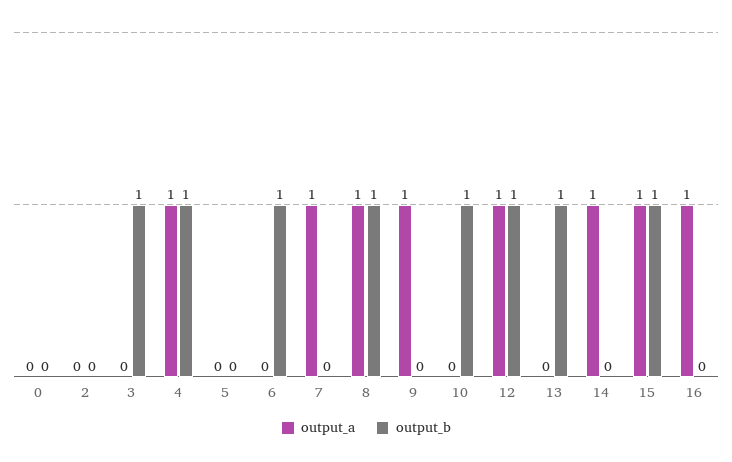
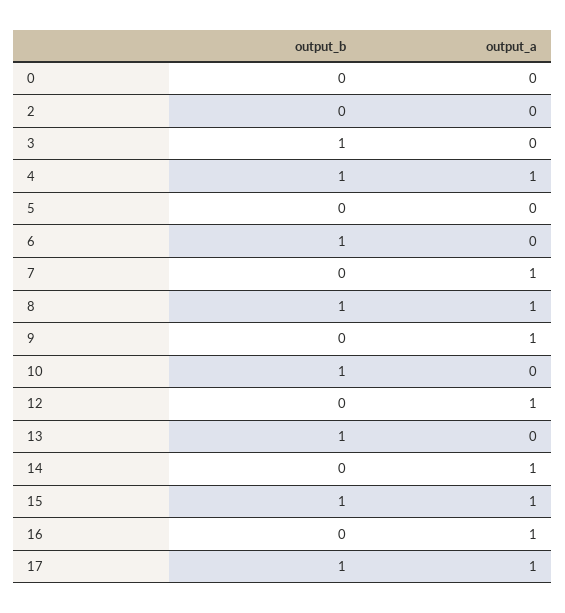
  {
    "output_a": {
      "0": 0,
      "2": 0,
      "3": 0,
      "4": 1,
      "5": 0,
      "6": 0,
      "7": 1,
      "8": 1,
      "9": 1,
      "10": 0,
      "12": 1,
      "13": 0,
      "14": 1,
      "15": 1,
-     "16": 1
+     "16": 1,
+     "17": 1
    },
    "output_b": {
      "0": 0,
      "2": 0,
      "3": 1,
      "4": 1,
      "5": 0,
      "6": 1,
      "7": 0,
      "8": 1,
      "9": 0,
      "10": 1,
-     "12": 1,
+     "12": 0,
      "13": 1,
      "14": 0,
      "15": 1,
-     "16": 0
+     "16": 0,
+     "17": 1
    }
  }

